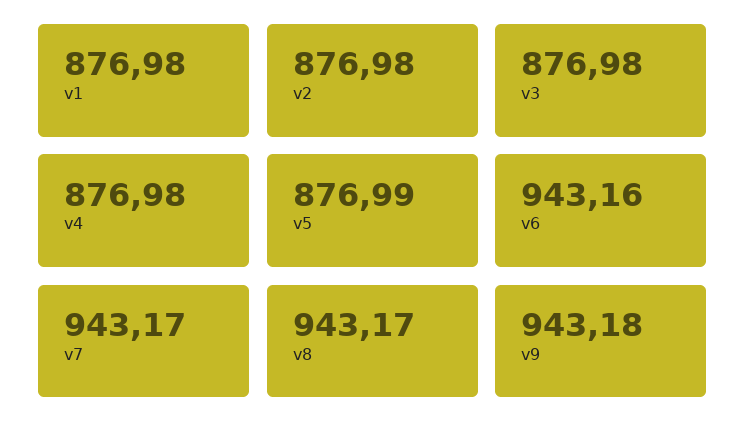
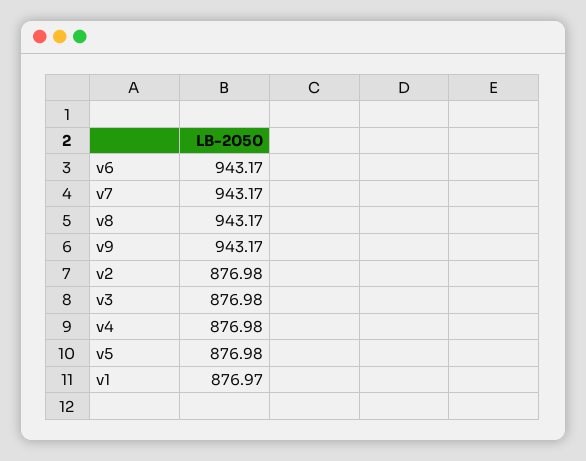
  {
-   "v1": 876.98,
+   "v1": 876.97,
    "v2": 876.98,
    "v3": 876.98,
    "v4": 876.98,
-   "v5": 876.99,
+   "v5": 876.98,
-   "v6": 943.16,
+   "v6": 943.17,
    "v7": 943.17,
    "v8": 943.17,
-   "v9": 943.18
+   "v9": 943.17
  }

